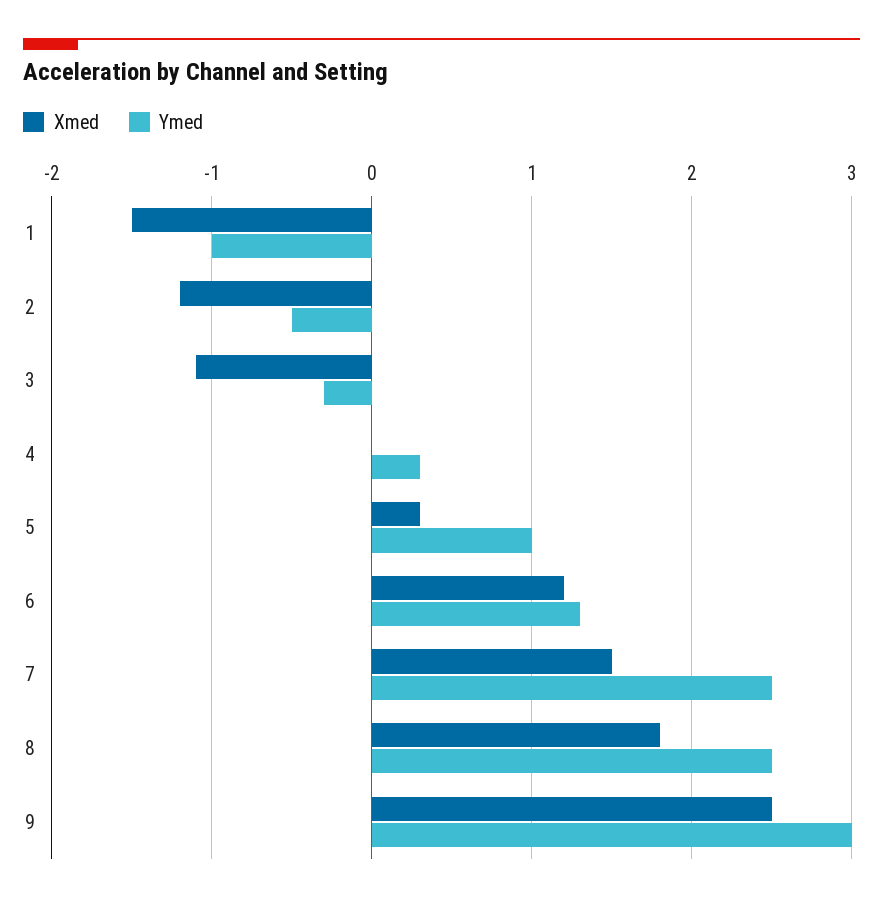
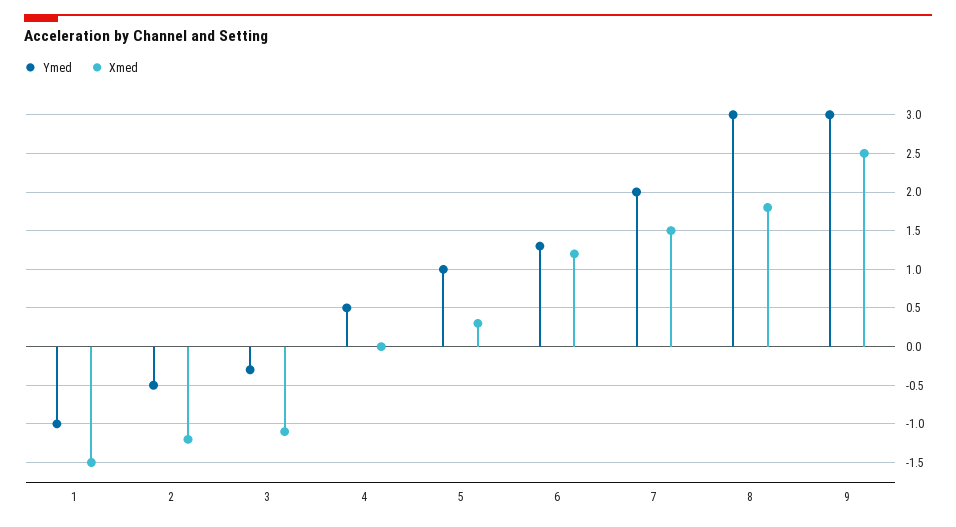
  {
    "Xmed": {
      "1": -1.5,
      "2": -1.2,
      "3": -1.1,
      "4": 0,
      "5": 0.3,
      "6": 1.2,
      "7": 1.5,
      "8": 1.8,
      "9": 2.5
    },
    "Ymed": {
      "1": -1,
      "2": -0.5,
      "3": -0.3,
-     "4": 0.3,
+     "4": 0.5,
      "5": 1,
      "6": 1.3,
-     "7": 2.5,
+     "7": 2,
-     "8": 2.5,
+     "8": 3,
      "9": 3
    }
  }

